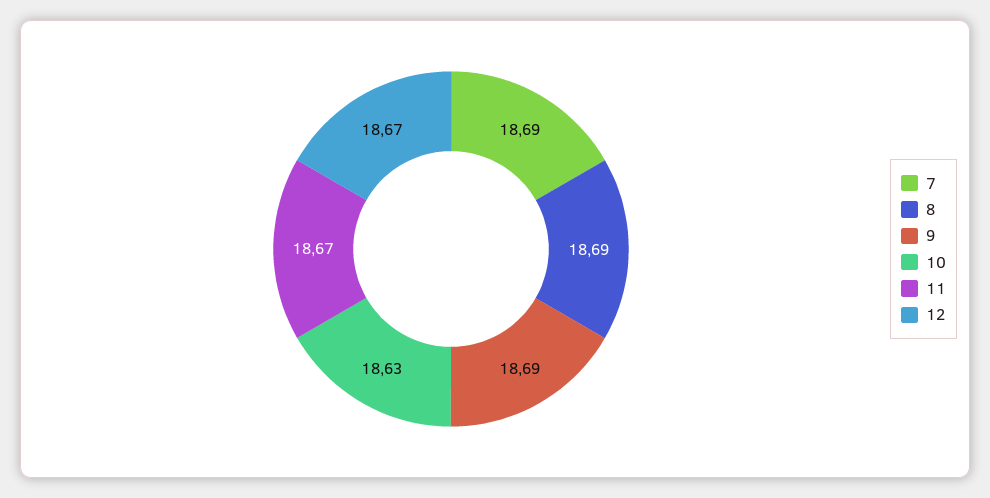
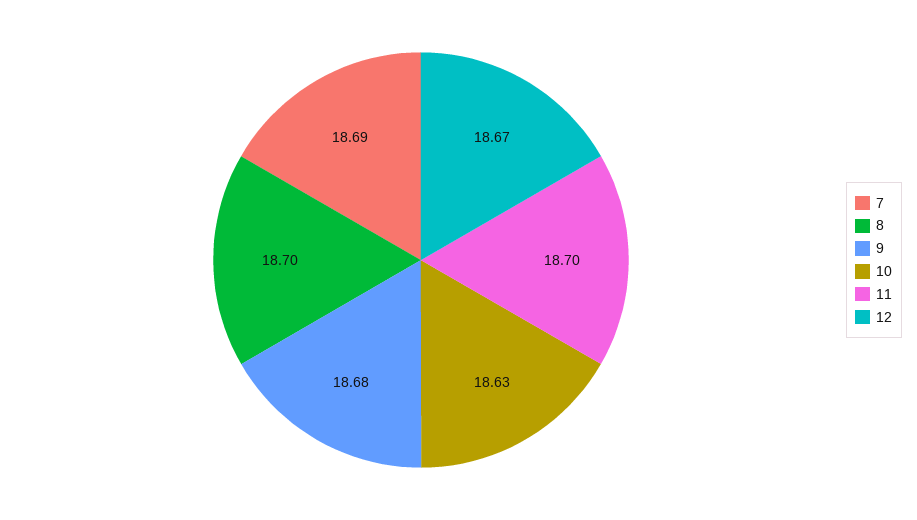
  {
    "7": 18.69,
-   "8": 18.69,
+   "8": 18.7,
-   "9": 18.69,
+   "9": 18.68,
    "10": 18.63,
-   "11": 18.67,
+   "11": 18.7,
    "12": 18.67
  }

